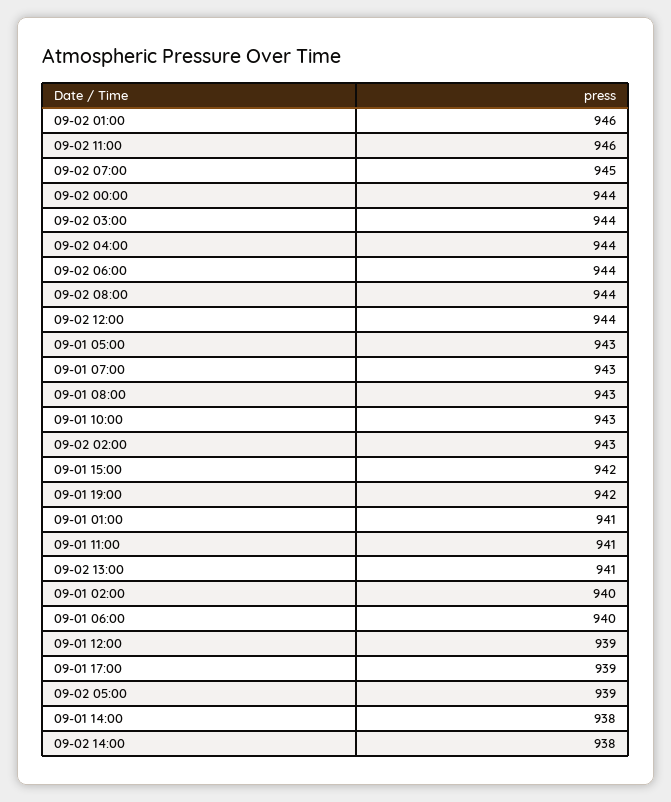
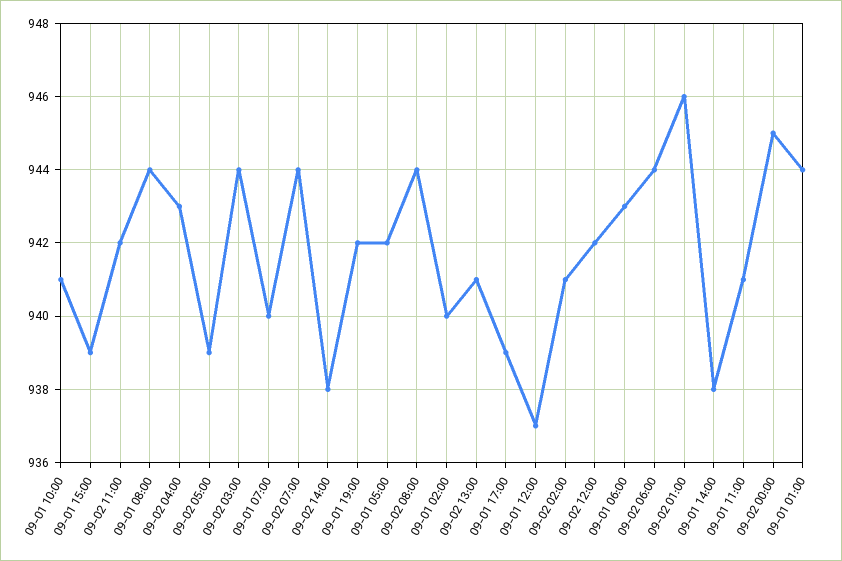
  {
    "09-02 01:00": 946,
-   "09-02 11:00": 946,
+   "09-02 11:00": 942,
-   "09-02 07:00": 945,
+   "09-02 07:00": 944,
-   "09-02 00:00": 944,
+   "09-02 00:00": 945,
    "09-02 03:00": 944,
-   "09-02 04:00": 944,
+   "09-02 04:00": 943,
    "09-02 06:00": 944,
    "09-02 08:00": 944,
-   "09-02 12:00": 944,
+   "09-02 12:00": 942,
-   "09-01 05:00": 943,
+   "09-01 05:00": 942,
-   "09-01 07:00": 943,
+   "09-01 07:00": 940,
-   "09-01 08:00": 943,
+   "09-01 08:00": 944,
-   "09-01 10:00": 943,
+   "09-01 10:00": 941,
-   "09-02 02:00": 943,
+   "09-02 02:00": 941,
-   "09-01 15:00": 942,
+   "09-01 15:00": 939,
    "09-01 19:00": 942,
-   "09-01 01:00": 941,
+   "09-01 01:00": 944,
    "09-01 11:00": 941,
    "09-02 13:00": 941,
    "09-01 02:00": 940,
-   "09-01 06:00": 940,
+   "09-01 06:00": 943,
-   "09-01 12:00": 939,
+   "09-01 12:00": 937,
    "09-01 17:00": 939,
    "09-02 05:00": 939,
    "09-01 14:00": 938,
    "09-02 14:00": 938
  }

